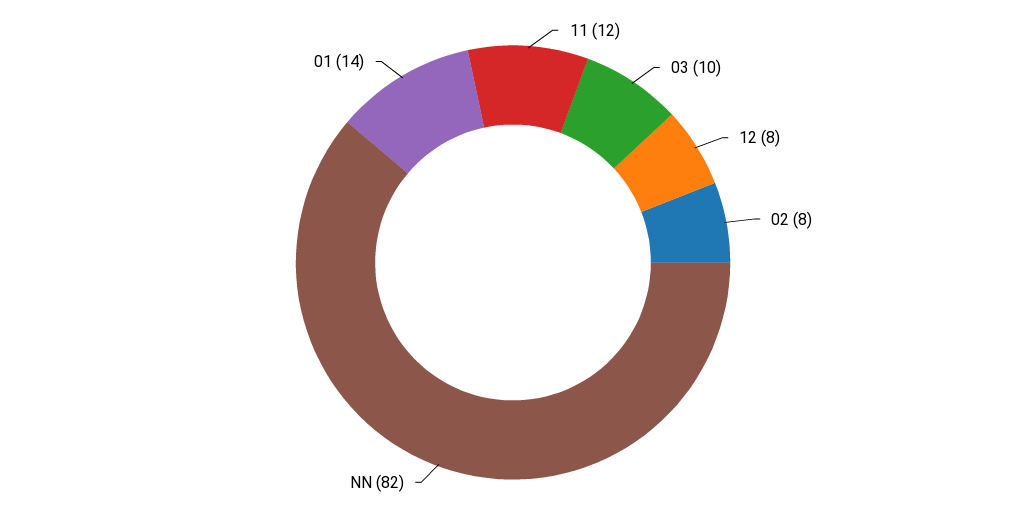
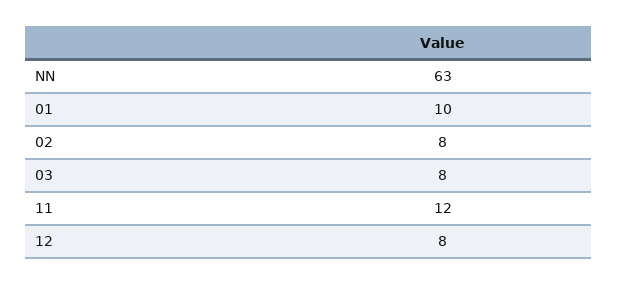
  {
    "11": 12,
-   "03": 10,
+   "03": 8,
    "12": 8,
    "02": 8,
-   "NN": 82,
+   "NN": 63,
-   "01": 14
+   "01": 10
  }

